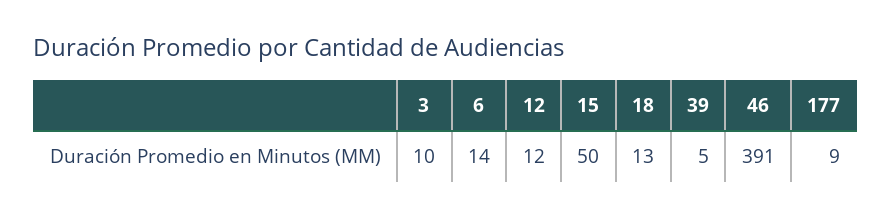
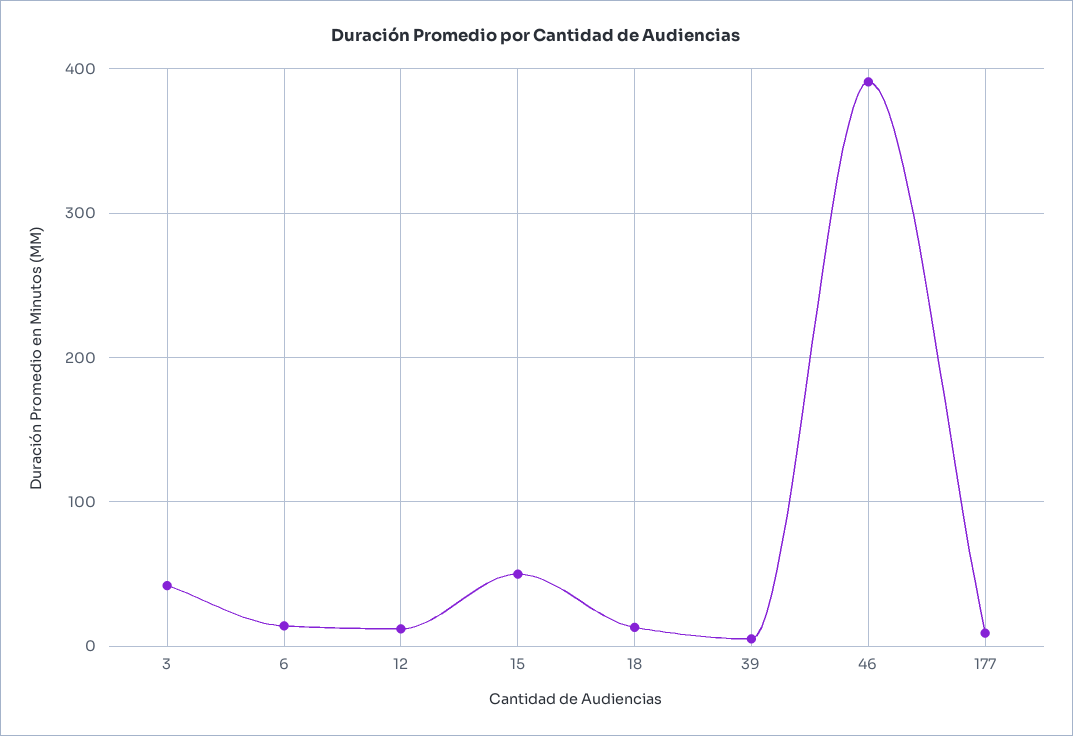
  {
-   "3": 10,
+   "3": 40,
    "6": 14,
    "12": 12,
    "15": 50,
    "18": 13,
    "39": 5,
    "46": 391,
    "177": 9
  }

